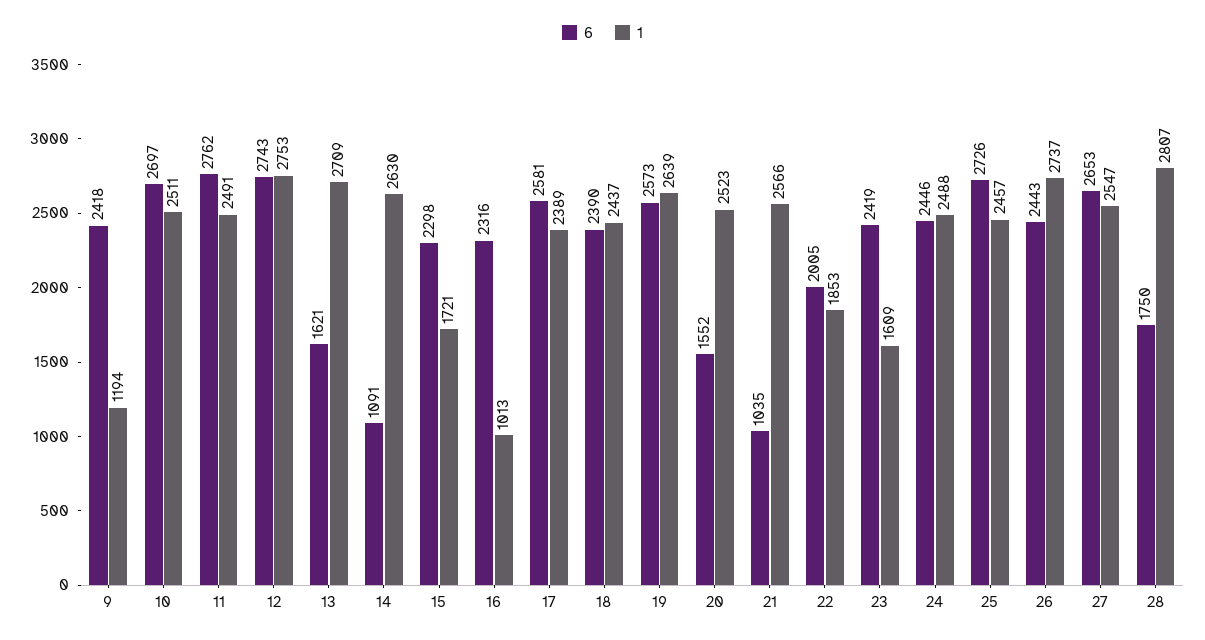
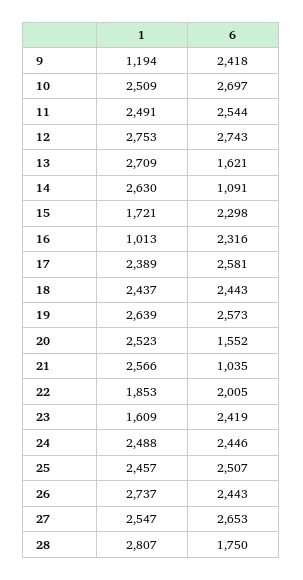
  {
    "6": {
      "9": 2418,
      "10": 2697,
-     "11": 2762,
+     "11": 2544,
      "12": 2743,
      "13": 1621,
      "14": 1091,
      "15": 2298,
      "16": 2316,
      "17": 2581,
-     "18": 2390,
+     "18": 2443,
      "19": 2573,
      "20": 1552,
      "21": 1035,
      "22": 2005,
      "23": 2419,
      "24": 2446,
-     "25": 2726,
+     "25": 2507,
      "26": 2443,
      "27": 2653,
      "28": 1750
    },
    "1": {
      "9": 1194,
-     "10": 2511,
+     "10": 2509,
      "11": 2491,
      "12": 2753,
      "13": 2709,
      "14": 2630,
      "15": 1721,
      "16": 1013,
      "17": 2389,
      "18": 2437,
      "19": 2639,
      "20": 2523,
      "21": 2566,
      "22": 1853,
      "23": 1609,
      "24": 2488,
      "25": 2457,
      "26": 2737,
      "27": 2547,
      "28": 2807
    }
  }

